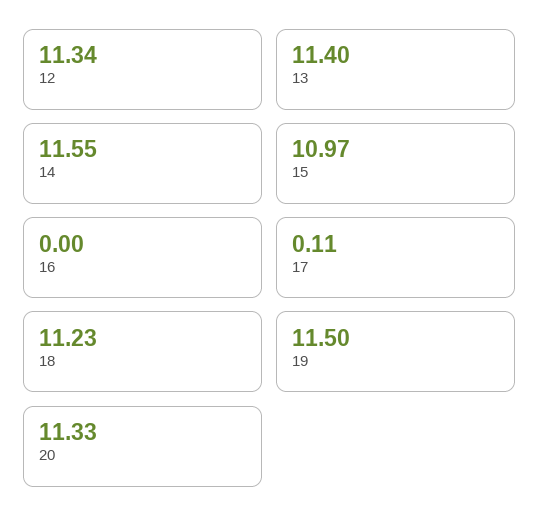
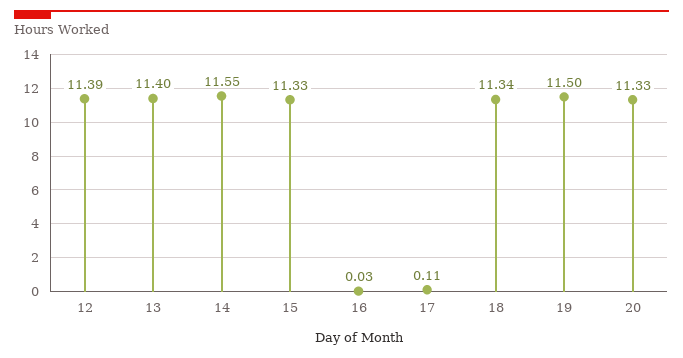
  {
-   "12": 11.34,
+   "12": 11.39,
    "13": 11.4,
    "14": 11.55,
-   "15": 10.97,
+   "15": 11.33,
-   "16": 0,
+   "16": 0.03,
    "17": 0.11,
-   "18": 11.23,
+   "18": 11.34,
    "19": 11.5,
    "20": 11.33
  }

